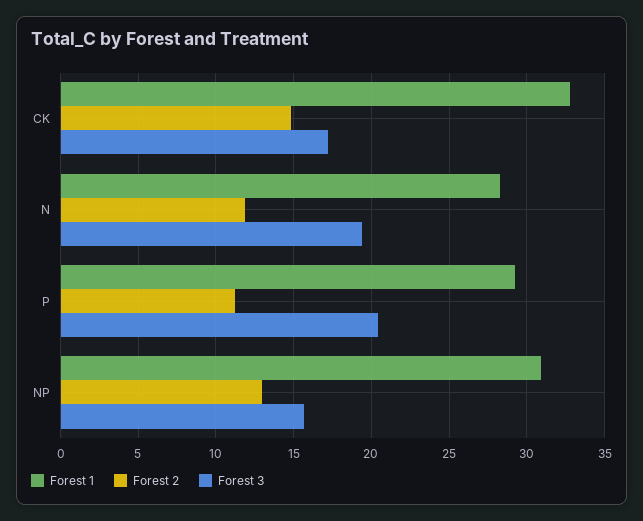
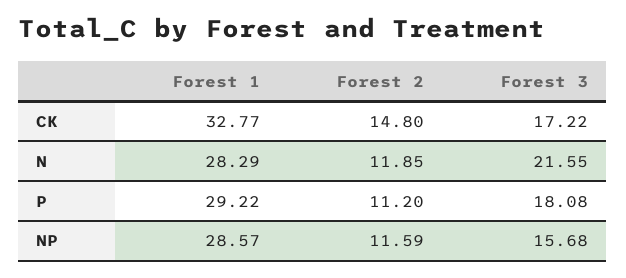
  {
    "Forest 1": {
      "CK": 32.77,
      "N": 28.29,
      "P": 29.22,
-     "NP": 31
+     "NP": 28.57
    },
    "Forest 2": {
      "CK": 14.8,
      "N": 11.85,
      "P": 11.2,
-     "NP": 13
+     "NP": 11.59
    },
    "Forest 3": {
      "CK": 17.22,
-     "N": 19.5,
+     "N": 21.55,
-     "P": 20.5,
+     "P": 18.08,
      "NP": 15.68
    }
  }

